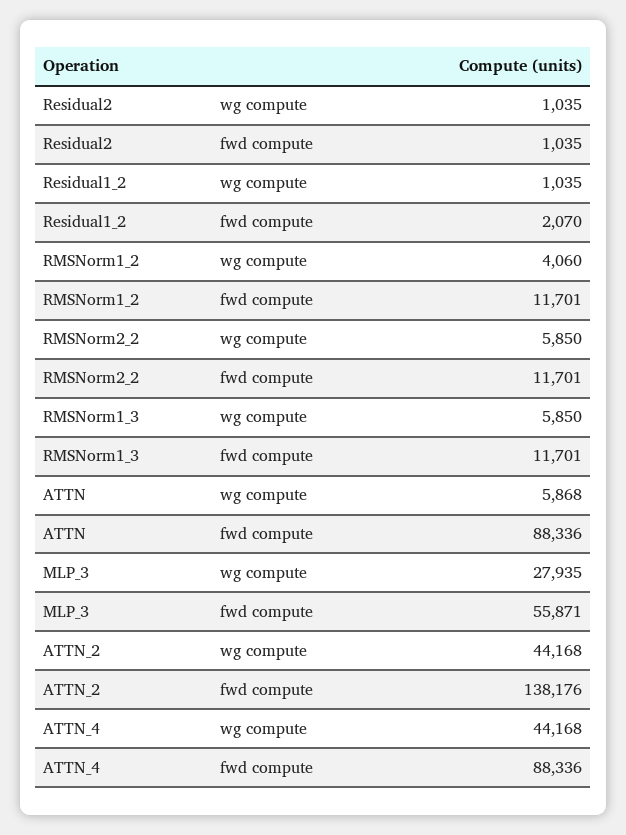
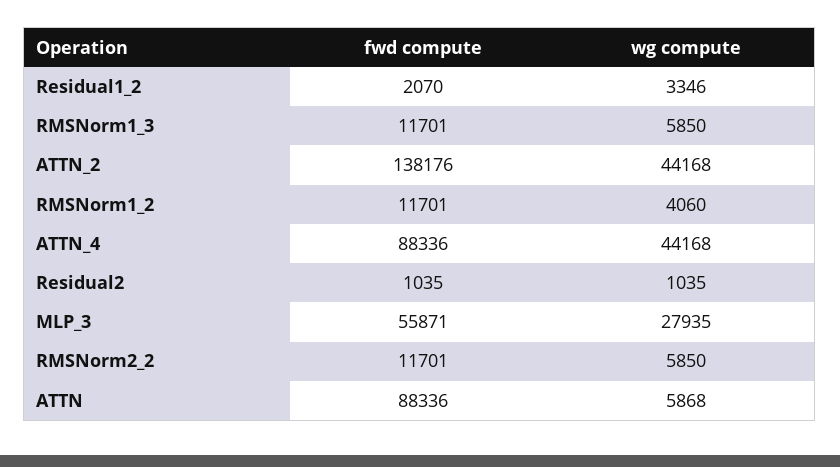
  {
    "Residual2": {
      "wg compute": 1035,
      "fwd compute": 1035
    },
    "Residual1_2": {
-     "wg compute": 1035,
+     "wg compute": 3346,
      "fwd compute": 2070
    },
    "RMSNorm1_2": {
      "wg compute": 4060,
      "fwd compute": 11701
    },
    "RMSNorm2_2": {
      "wg compute": 5850,
      "fwd compute": 11701
    },
    "RMSNorm1_3": {
      "wg compute": 5850,
      "fwd compute": 11701
    },
    "ATTN": {
      "wg compute": 5868,
      "fwd compute": 88336
    },
    "MLP_3": {
      "wg compute": 27935,
      "fwd compute": 55871
    },
    "ATTN_2": {
      "wg compute": 44168,
      "fwd compute": 138176
    },
    "ATTN_4": {
      "wg compute": 44168,
      "fwd compute": 88336
    }
  }

